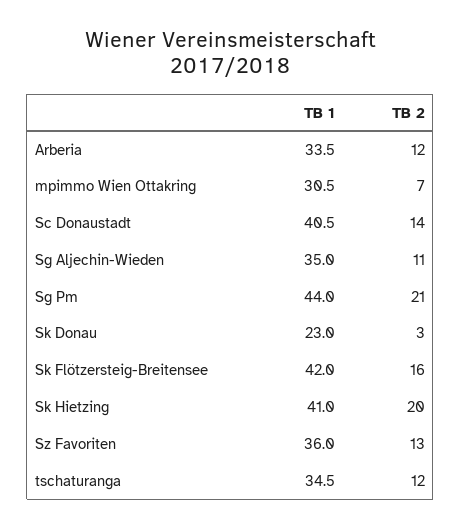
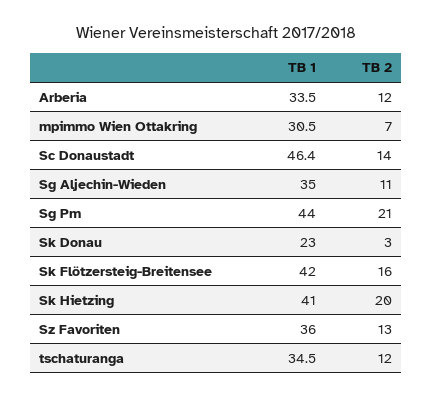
  {
    "TB 1": {
      "Arberia": 33.5,
      "mpimmo Wien Ottakring": 30.5,
-     "Sc Donaustadt": 40.5,
+     "Sc Donaustadt": 46.4,
      "Sg Aljechin-Wieden": 35,
      "Sg Pm": 44,
      "Sk Donau": 23,
      "Sk Flötzersteig-Breitensee": 42,
      "Sk Hietzing": 41,
      "Sz Favoriten": 36,
      "tschaturanga": 34.5
    },
    "TB 2": {
      "Arberia": 12,
      "mpimmo Wien Ottakring": 7,
      "Sc Donaustadt": 14,
      "Sg Aljechin-Wieden": 11,
      "Sg Pm": 21,
      "Sk Donau": 3,
      "Sk Flötzersteig-Breitensee": 16,
      "Sk Hietzing": 20,
      "Sz Favoriten": 13,
      "tschaturanga": 12
    }
  }

